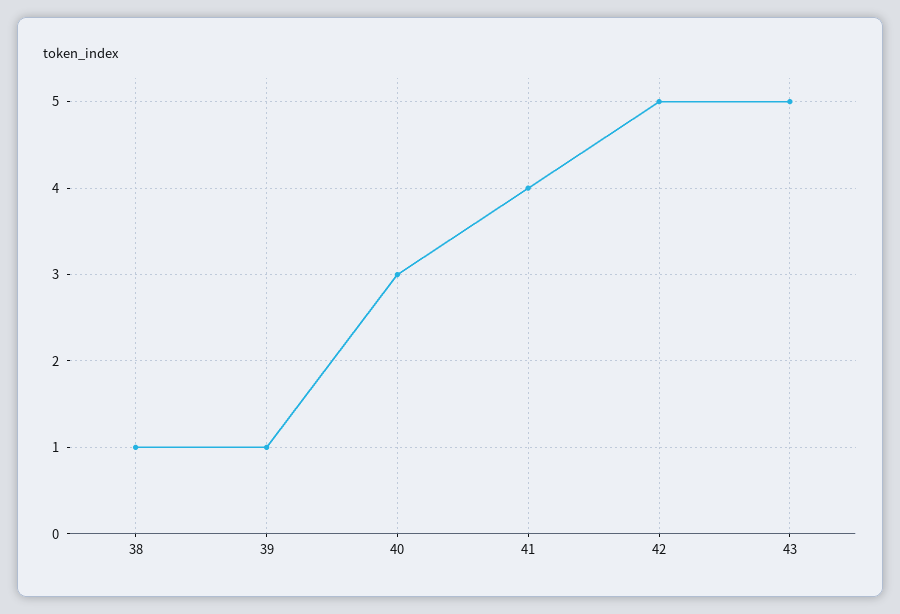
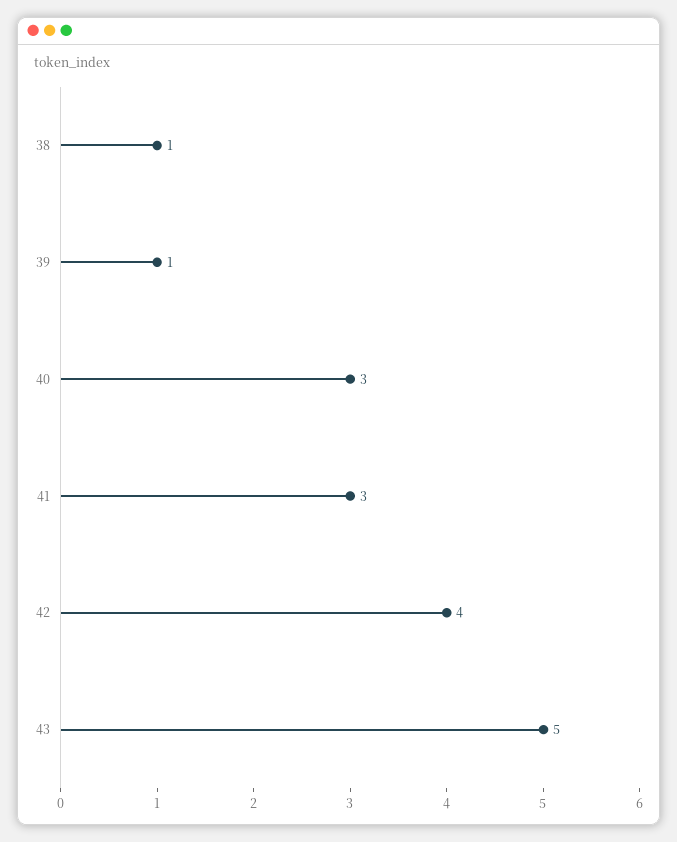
  {
    "38": 1,
    "39": 1,
    "40": 3,
-   "41": 4,
+   "41": 3,
-   "42": 5,
+   "42": 4,
    "43": 5
  }

